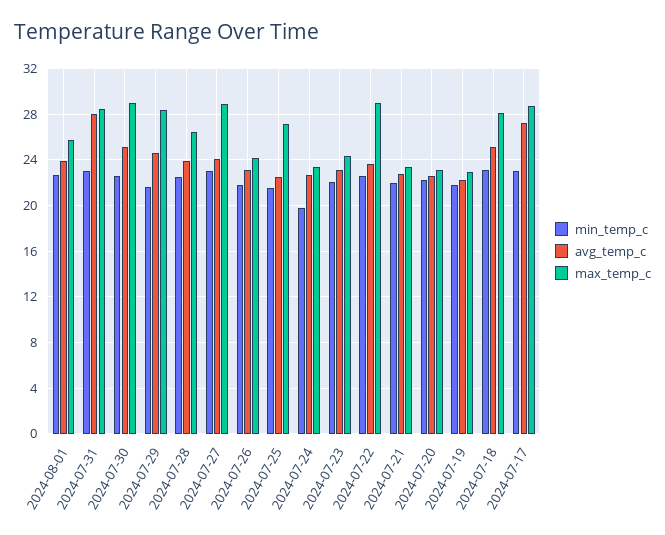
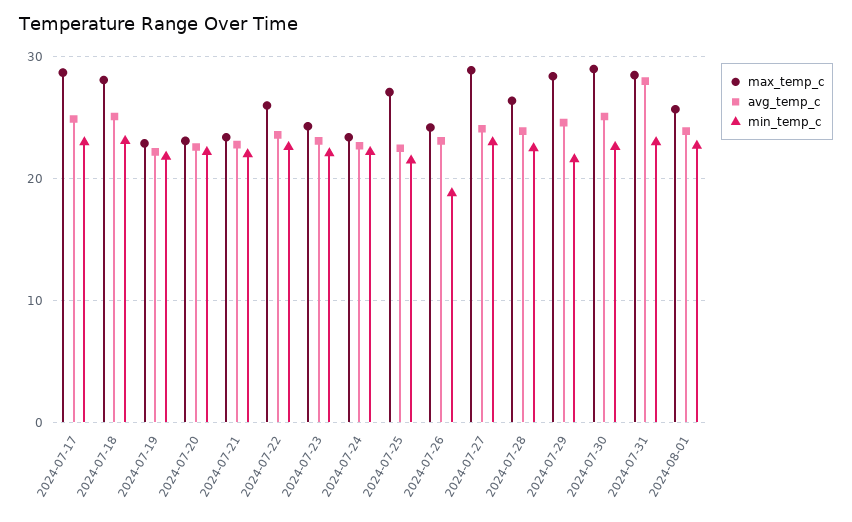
  {
    "min_temp_c": {
      "2024-08-01": 23,
      "2024-07-31": 23,
      "2024-07-30": 23,
      "2024-07-29": 22,
      "2024-07-28": 23,
      "2024-07-27": 23,
-     "2024-07-26": 22,
+     "2024-07-26": 19,
      "2024-07-25": 22,
-     "2024-07-24": 20,
+     "2024-07-24": 22,
      "2024-07-23": 22,
      "2024-07-22": 23,
      "2024-07-21": 22,
      "2024-07-20": 22,
      "2024-07-19": 22,
      "2024-07-18": 23,
      "2024-07-17": 23
    },
    "avg_temp_c": {
      "2024-08-01": 24,
      "2024-07-31": 28,
      "2024-07-30": 25,
      "2024-07-29": 25,
      "2024-07-28": 24,
      "2024-07-27": 24,
      "2024-07-26": 23,
      "2024-07-25": 23,
      "2024-07-24": 23,
      "2024-07-23": 23,
      "2024-07-22": 24,
      "2024-07-21": 23,
      "2024-07-20": 23,
      "2024-07-19": 22,
      "2024-07-18": 25,
-     "2024-07-17": 27
+     "2024-07-17": 25
    },
    "max_temp_c": {
      "2024-08-01": 26,
      "2024-07-31": 29,
      "2024-07-30": 29,
      "2024-07-29": 28,
      "2024-07-28": 26,
      "2024-07-27": 29,
      "2024-07-26": 24,
      "2024-07-25": 27,
      "2024-07-24": 23,
      "2024-07-23": 24,
-     "2024-07-22": 29,
+     "2024-07-22": 26,
      "2024-07-21": 23,
      "2024-07-20": 23,
      "2024-07-19": 23,
      "2024-07-18": 28,
      "2024-07-17": 29
    }
  }

